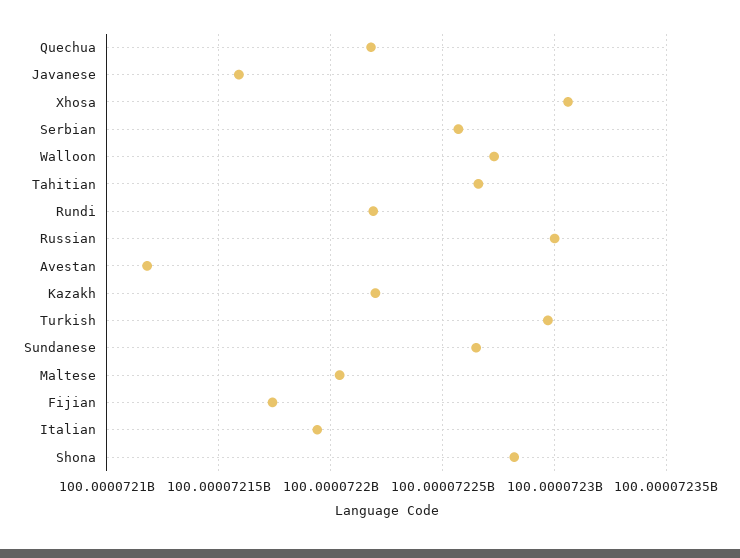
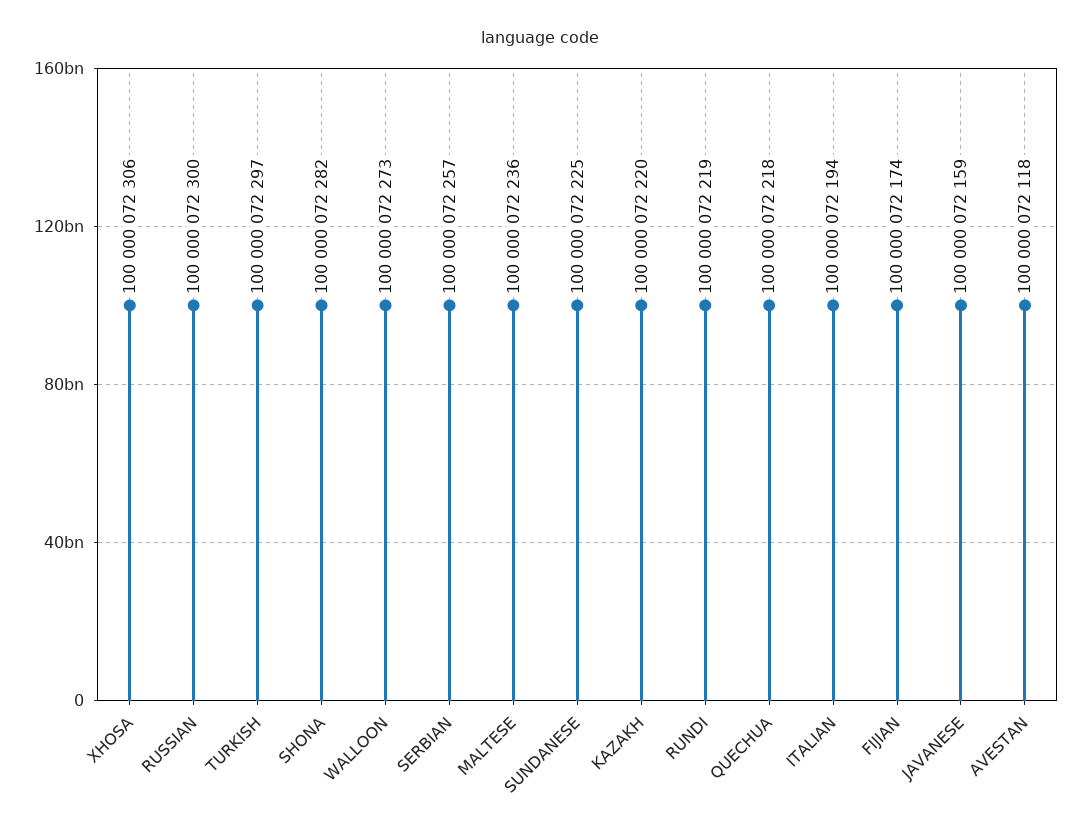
  {
    "Quechua": 100000072218,
    "Javanese": 100000072159,
    "Xhosa": 100000072306,
    "Serbian": 100000072257,
    "Walloon": 100000072273,
-   "Tahitian": 100000072265,
    "Rundi": 100000072219,
    "Russian": 100000072300,
    "Avestan": 100000072118,
    "Kazakh": 100000072220,
    "Turkish": 100000072297,
-   "Sundanese": 100000072265,
+   "Sundanese": 100000072225,
-   "Maltese": 100000072205,
+   "Maltese": 100000072236,
    "Fijian": 100000072174,
    "Italian": 100000072194,
    "Shona": 100000072282
  }

